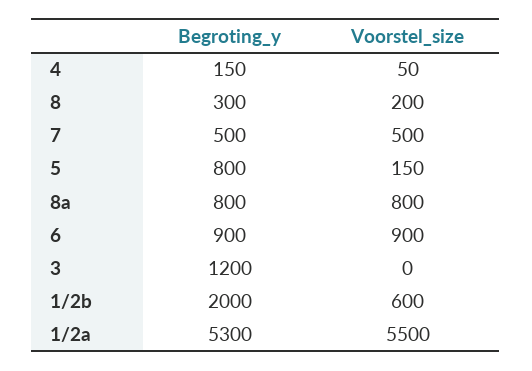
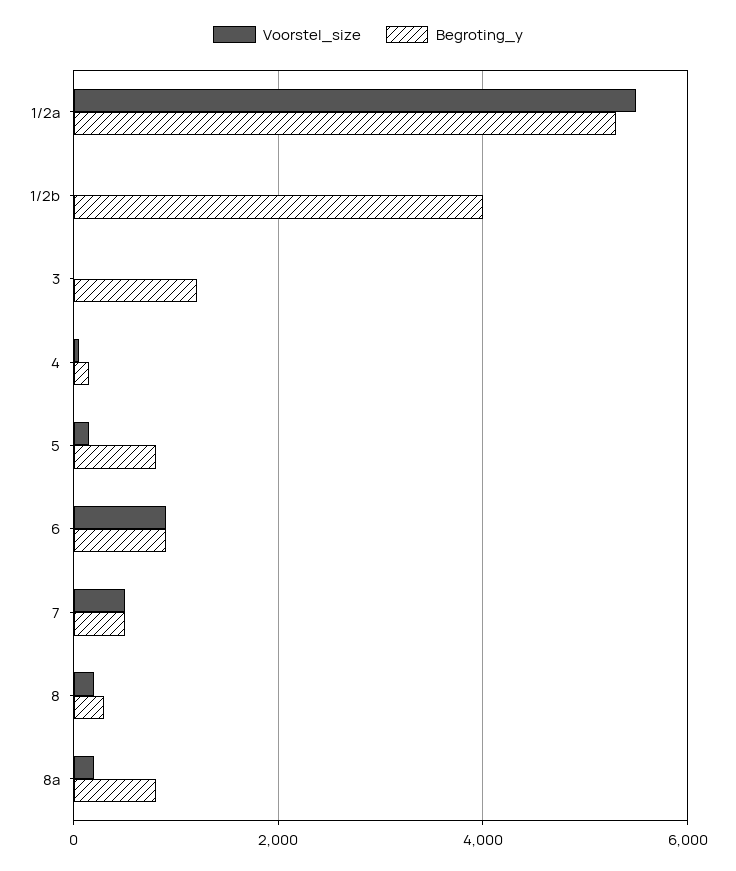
  {
    "Begroting_y": {
      "4": 150,
      "8": 300,
      "7": 500,
      "5": 800,
      "8a": 800,
      "6": 900,
      "3": 1200,
-     "1/2b": 2000,
+     "1/2b": 4000,
      "1/2a": 5300
    },
    "Voorstel_size": {
      "4": 50,
      "8": 200,
      "7": 500,
      "5": 150,
-     "8a": 800,
+     "8a": 200,
      "6": 900,
      "3": 0,
-     "1/2b": 600,
+     "1/2b": 0,
      "1/2a": 5500
    }
  }

